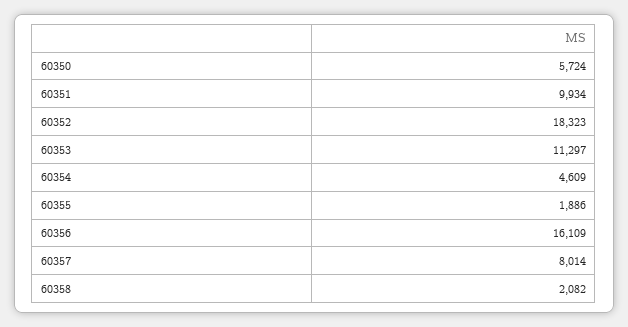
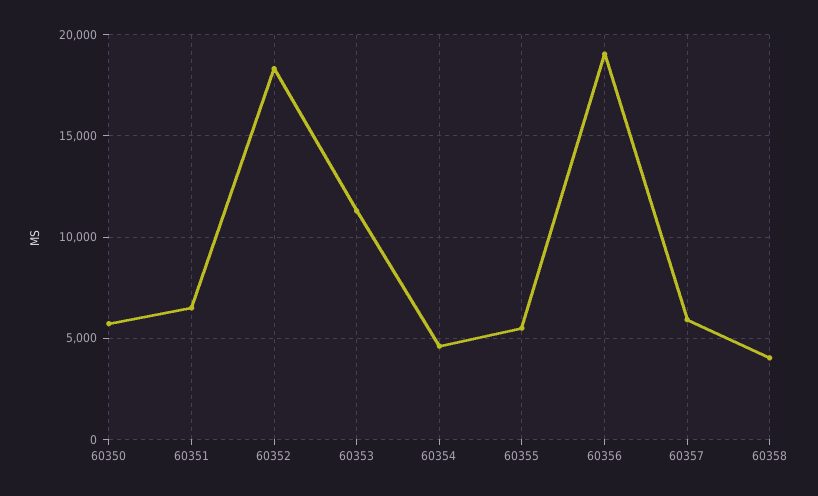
  {
    "60350": 5724,
-   "60351": 9934,
+   "60351": 6500,
    "60352": 18323,
    "60353": 11297,
    "60354": 4609,
-   "60355": 1886,
+   "60355": 5500,
-   "60356": 16109,
+   "60356": 19000,
-   "60357": 8014,
+   "60357": 6000,
-   "60358": 2082
+   "60358": 4000
  }

